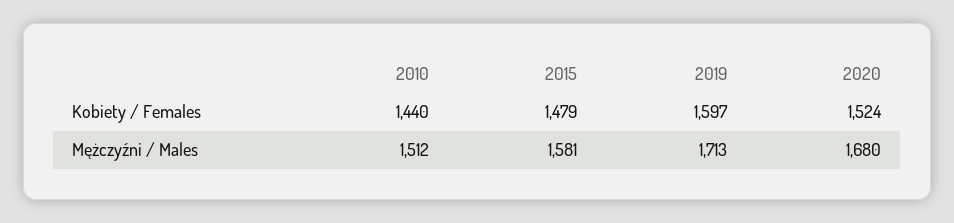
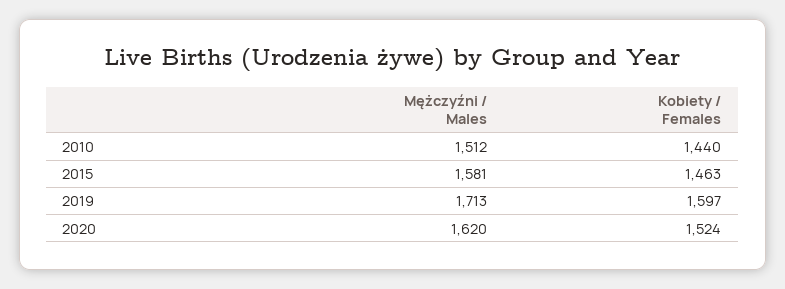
  {
    "2010": {
      "Kobiety / Females": 1440,
      "Mężczyźni / Males": 1512
    },
    "2015": {
-     "Kobiety / Females": 1479,
+     "Kobiety / Females": 1463,
      "Mężczyźni / Males": 1581
    },
    "2019": {
      "Kobiety / Females": 1597,
      "Mężczyźni / Males": 1713
    },
    "2020": {
      "Kobiety / Females": 1524,
-     "Mężczyźni / Males": 1680
+     "Mężczyźni / Males": 1620
    }
  }

